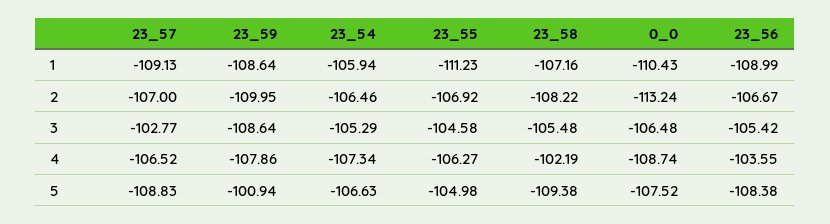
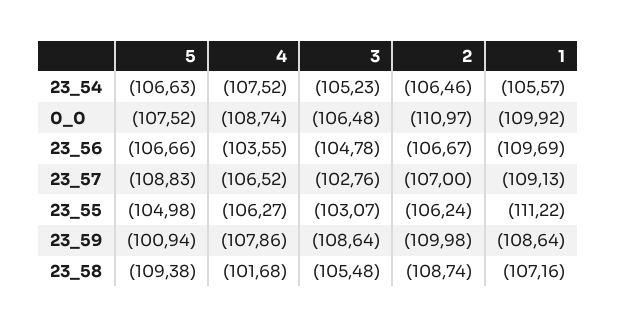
  {
    "23_57": {
      "1": -109.13,
      "2": -107,
-     "3": -102.77,
+     "3": -102.76,
      "4": -106.52,
      "5": -108.83
    },
    "23_59": {
      "1": -108.64,
-     "2": -109.95,
+     "2": -109.98,
      "3": -108.64,
      "4": -107.86,
      "5": -100.94
    },
    "23_54": {
-     "1": -105.94,
+     "1": -105.57,
      "2": -106.46,
-     "3": -105.29,
+     "3": -105.23,
-     "4": -107.34,
+     "4": -107.52,
      "5": -106.63
    },
    "23_55": {
-     "1": -111.23,
+     "1": -111.22,
-     "2": -106.92,
+     "2": -106.24,
-     "3": -104.58,
+     "3": -103.07,
      "4": -106.27,
      "5": -104.98
    },
    "23_58": {
      "1": -107.16,
-     "2": -108.22,
+     "2": -108.74,
      "3": -105.48,
-     "4": -102.19,
+     "4": -101.68,
      "5": -109.38
    },
    "0_0": {
-     "1": -110.43,
+     "1": -109.92,
-     "2": -113.24,
+     "2": -110.97,
      "3": -106.48,
      "4": -108.74,
      "5": -107.52
    },
    "23_56": {
-     "1": -108.99,
+     "1": -109.69,
      "2": -106.67,
-     "3": -105.42,
+     "3": -104.78,
      "4": -103.55,
-     "5": -108.38
+     "5": -106.66
    }
  }

